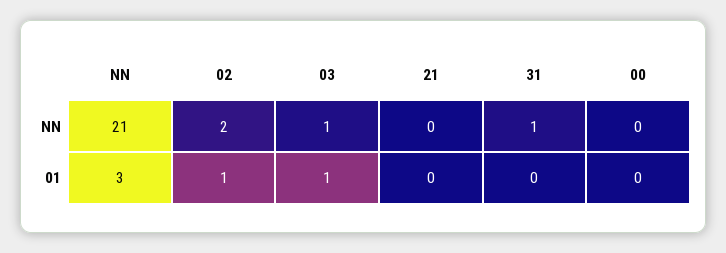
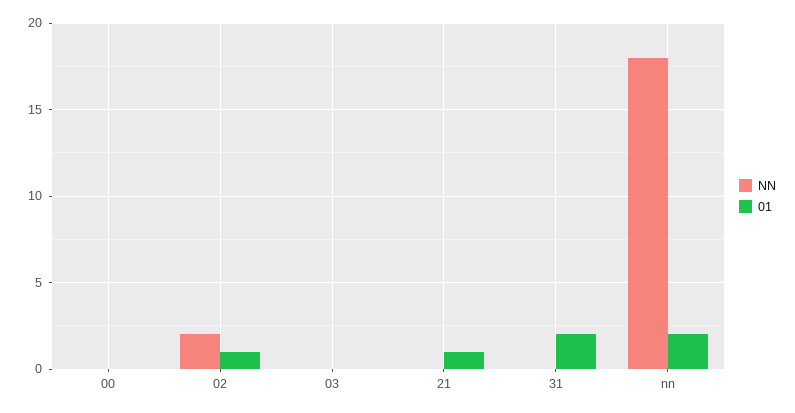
  {
    "NN": {
-     "NN": 21,
+     "NN": 18,
      "02": 2,
-     "03": 1,
+     "03": 0,
      "21": 0,
-     "31": 1,
+     "31": 0,
      "00": 0
    },
    "01": {
-     "NN": 3,
+     "NN": 2,
      "02": 1,
-     "03": 1,
+     "03": 0,
-     "21": 0,
+     "21": 1,
-     "31": 0,
+     "31": 2,
      "00": 0
    }
  }

